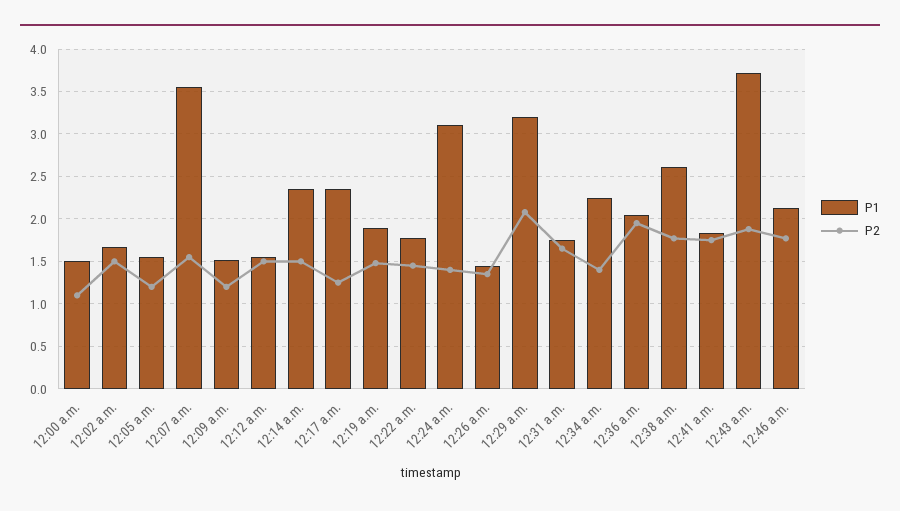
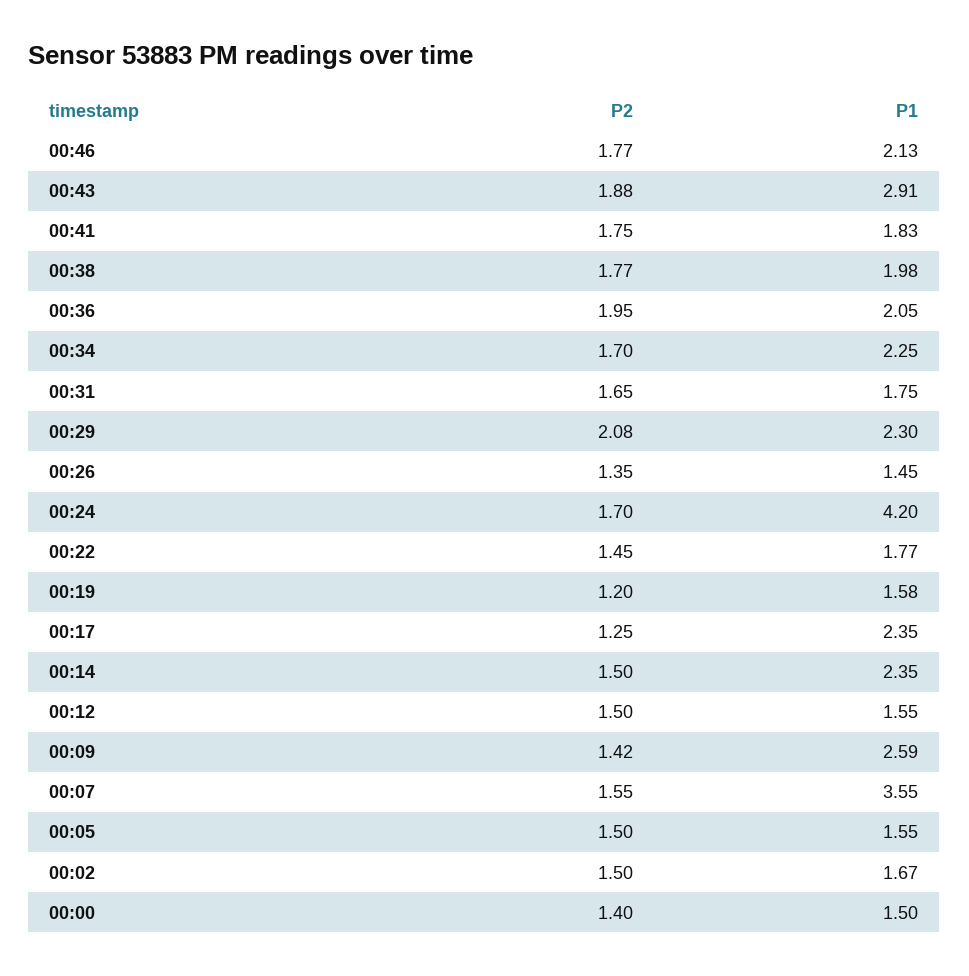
  {
    "P1": {
      "12:00 a.m.": 1.5,
      "12:02 a.m.": 1.67,
      "12:05 a.m.": 1.55,
      "12:07 a.m.": 3.55,
-     "12:09 a.m.": 1.5,
+     "12:09 a.m.": 2.59,
      "12:12 a.m.": 1.55,
      "12:14 a.m.": 2.35,
      "12:17 a.m.": 2.35,
-     "12:19 a.m.": 1.9,
+     "12:19 a.m.": 1.58,
      "12:22 a.m.": 1.77,
-     "12:24 a.m.": 3.1,
+     "12:24 a.m.": 4.2,
      "12:26 a.m.": 1.45,
-     "12:29 a.m.": 3.2,
+     "12:29 a.m.": 2.3,
      "12:31 a.m.": 1.75,
      "12:34 a.m.": 2.25,
      "12:36 a.m.": 2.05,
-     "12:38 a.m.": 2.6,
+     "12:38 a.m.": 1.98,
      "12:41 a.m.": 1.83,
-     "12:43 a.m.": 3.7,
+     "12:43 a.m.": 2.91,
      "12:46 a.m.": 2.13
    },
    "P2": {
-     "12:00 a.m.": 1.1,
+     "12:00 a.m.": 1.4,
      "12:02 a.m.": 1.5,
-     "12:05 a.m.": 1.2,
+     "12:05 a.m.": 1.5,
      "12:07 a.m.": 1.55,
-     "12:09 a.m.": 1.2,
+     "12:09 a.m.": 1.42,
      "12:12 a.m.": 1.5,
      "12:14 a.m.": 1.5,
      "12:17 a.m.": 1.25,
-     "12:19 a.m.": 1.5,
+     "12:19 a.m.": 1.2,
      "12:22 a.m.": 1.45,
-     "12:24 a.m.": 1.4,
+     "12:24 a.m.": 1.7,
      "12:26 a.m.": 1.35,
      "12:29 a.m.": 2.08,
      "12:31 a.m.": 1.65,
-     "12:34 a.m.": 1.4,
+     "12:34 a.m.": 1.7,
      "12:36 a.m.": 1.95,
      "12:38 a.m.": 1.77,
      "12:41 a.m.": 1.75,
      "12:43 a.m.": 1.88,
      "12:46 a.m.": 1.77
    }
  }

